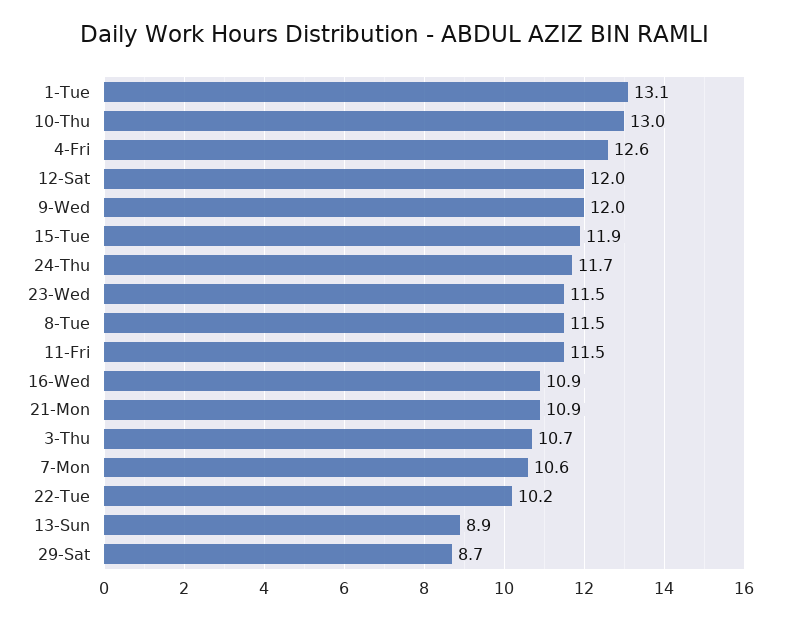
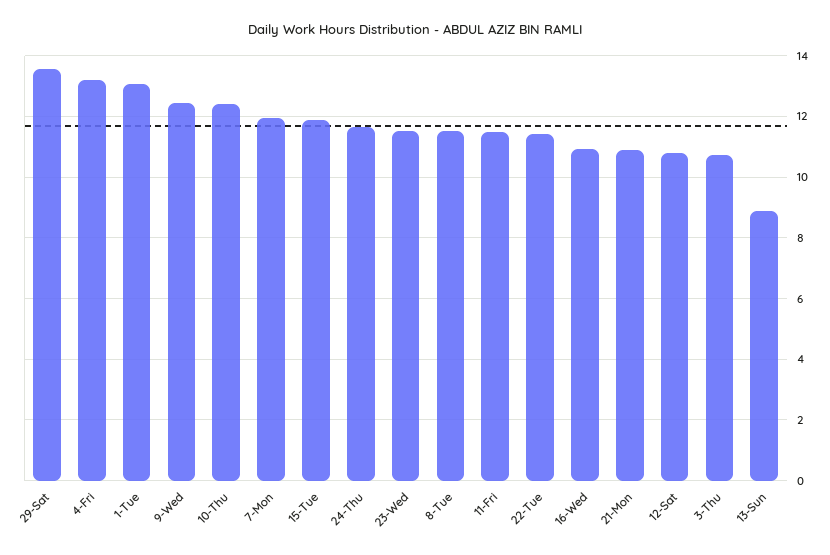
  {
    "1-Tue": 13.1,
-   "10-Thu": 13,
+   "10-Thu": 12.4,
-   "4-Fri": 12.6,
+   "4-Fri": 13.2,
-   "12-Sat": 12,
+   "12-Sat": 10.8,
-   "9-Wed": 12,
+   "9-Wed": 12.4,
    "15-Tue": 11.9,
    "24-Thu": 11.7,
    "23-Wed": 11.5,
    "8-Tue": 11.5,
    "11-Fri": 11.5,
    "16-Wed": 10.9,
    "21-Mon": 10.9,
    "3-Thu": 10.7,
-   "7-Mon": 10.6,
+   "7-Mon": 12,
-   "22-Tue": 10.2,
+   "22-Tue": 11.4,
    "13-Sun": 8.9,
-   "29-Sat": 8.7
+   "29-Sat": 13.6
  }

